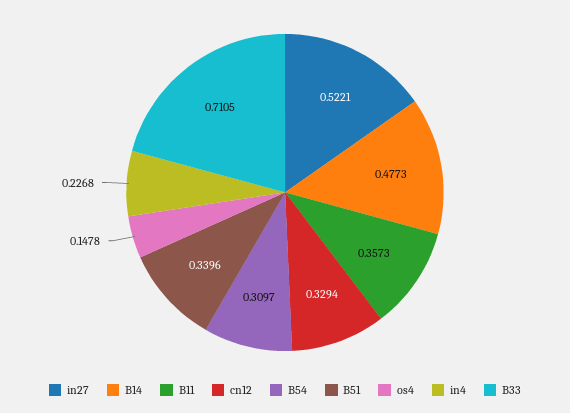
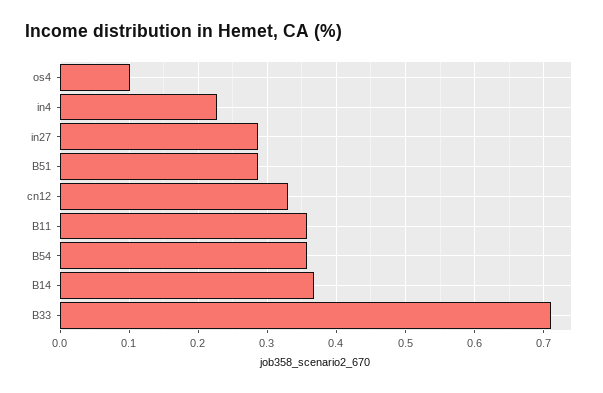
  {
-   "in27": 0.5221,
+   "in27": 0.29,
-   "B14": 0.4773,
+   "B14": 0.37,
    "B11": 0.3573,
    "cn12": 0.3294,
-   "B54": 0.3097,
+   "B54": 0.36,
-   "B51": 0.3396,
+   "B51": 0.29,
-   "os4": 0.1478,
+   "os4": 0.1,
    "in4": 0.2268,
    "B33": 0.7105
  }

